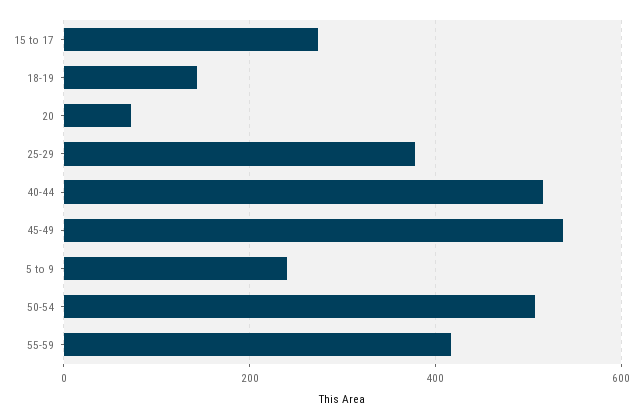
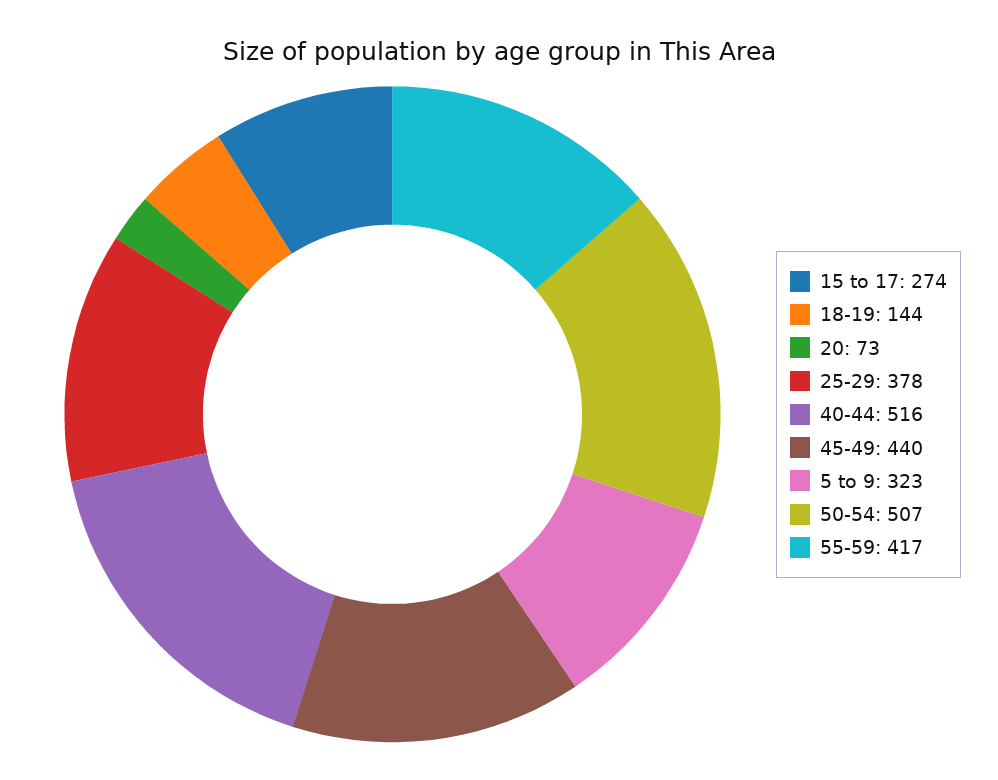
  {
    "15 to 17": 274,
    "18-19": 144,
    "20": 73,
    "25-29": 378,
    "40-44": 516,
-   "45-49": 540,
+   "45-49": 440,
-   "5 to 9": 240,
+   "5 to 9": 323,
    "50-54": 507,
    "55-59": 417
  }

